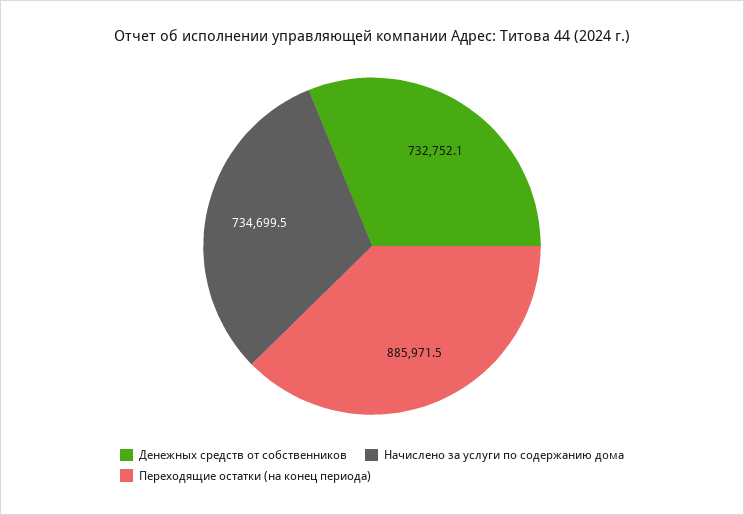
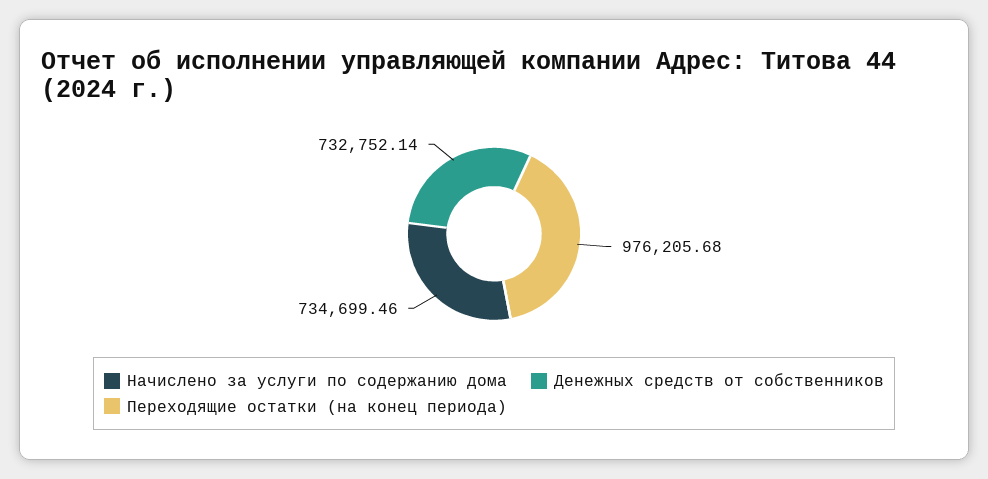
  {
    "Денежных средств от собственников": 732752.14,
    "Начислено за услуги по содержанию дома": 734699.46,
-   "Переходящие остатки (на конец периода)": 885971.5
+   "Переходящие остатки (на конец периода)": 976205.68
  }

